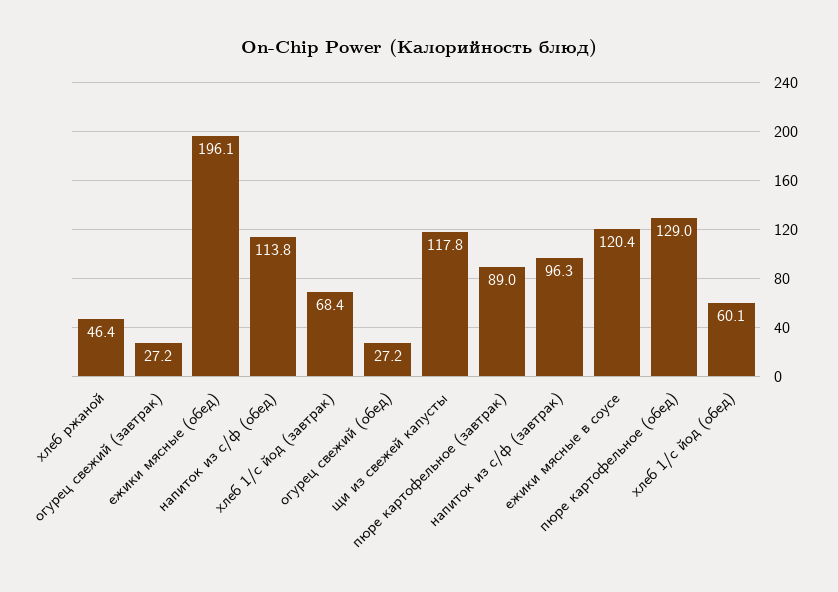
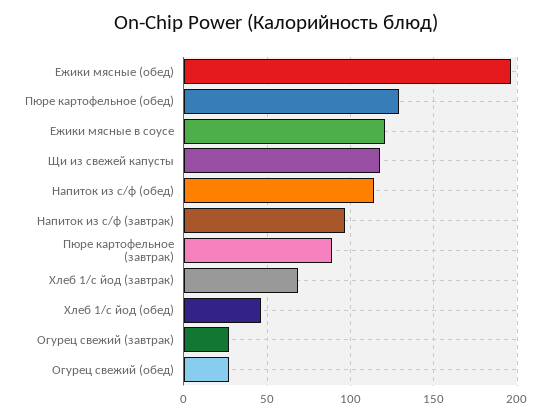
  {
-   "хлеб ржаной": 46.4,
    "огурец свежий (завтрак)": 27.2,
    "ежики мясные (обед)": 196.1,
    "напиток из с/ф (обед)": 113.8,
    "хлеб 1/с йод (завтрак)": 68.4,
    "огурец свежий (обед)": 27.2,
    "щи из свежей капусты": 117.8,
    "пюре картофельное (завтрак)": 89,
    "напиток из с/ф (завтрак)": 96.3,
    "ежики мясные в соусе": 120.4,
    "пюре картофельное (обед)": 129,
-   "хлеб 1/с йод (обед)": 60.1
+   "хлеб 1/с йод (обед)": 45
  }

